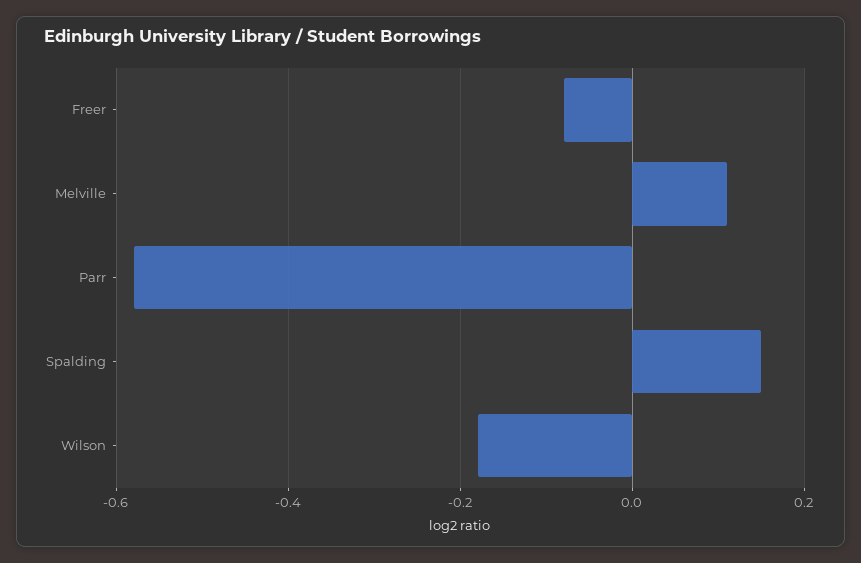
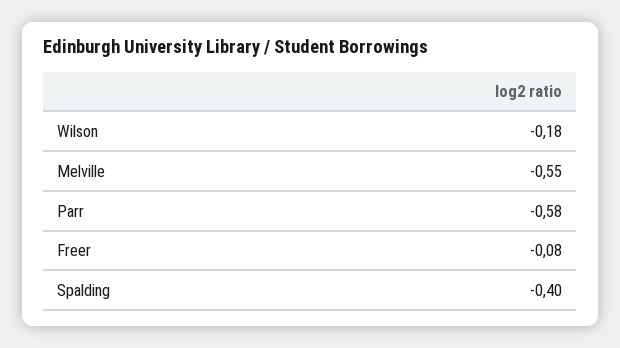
  {
    "Freer": -0.08,
-   "Melville": 0.1,
+   "Melville": -0.55,
    "Parr": -0.58,
-   "Spalding": 0.15,
+   "Spalding": -0.4,
    "Wilson": -0.18
  }

